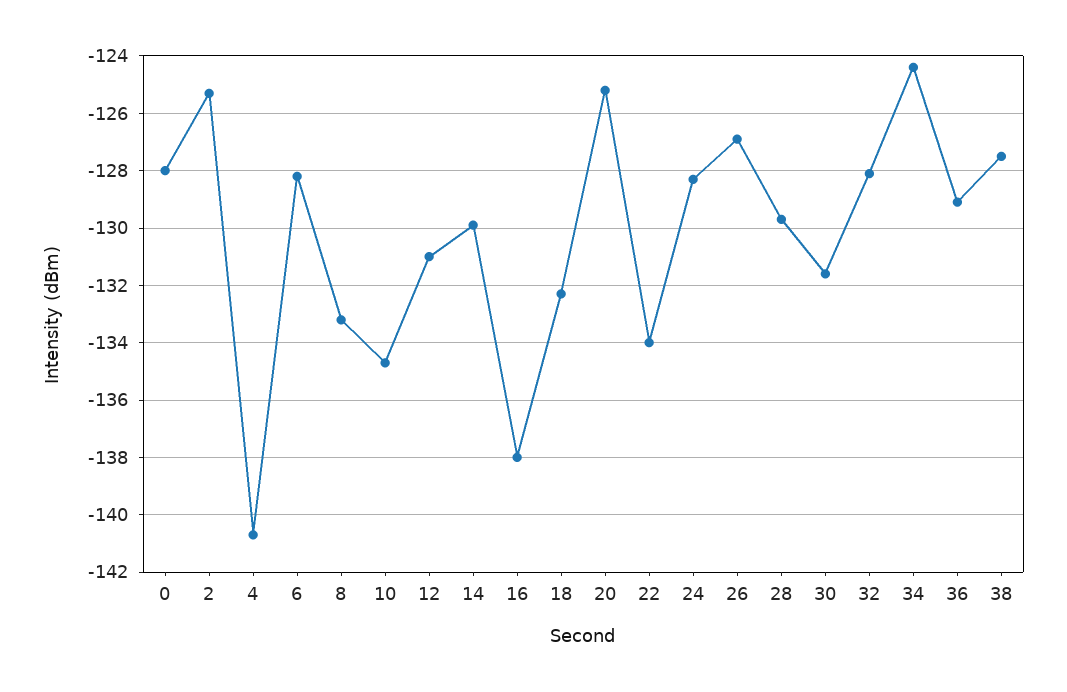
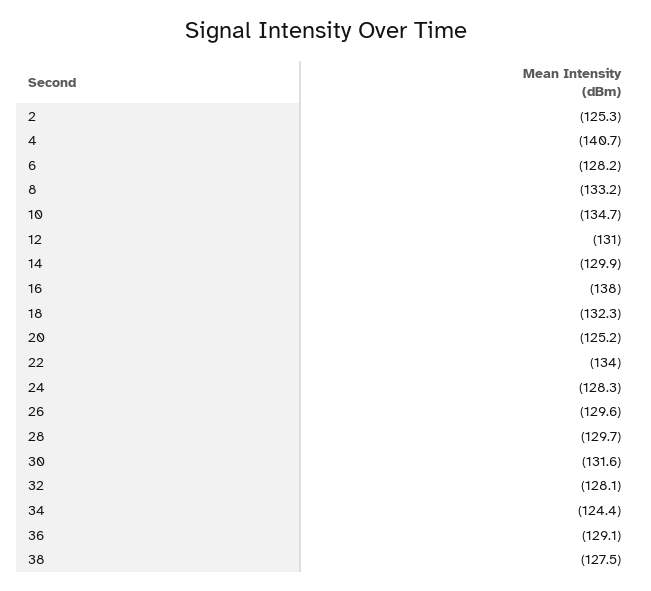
  {
-   "0": -128,
    "2": -125.3,
    "4": -140.7,
    "6": -128.2,
    "8": -133.2,
    "10": -134.7,
    "12": -131,
    "14": -129.9,
    "16": -138,
    "18": -132.3,
    "20": -125.2,
    "22": -134,
    "24": -128.3,
-   "26": -127,
+   "26": -129.6,
    "28": -129.7,
    "30": -131.6,
    "32": -128.1,
    "34": -124.4,
    "36": -129.1,
    "38": -127.5
  }

